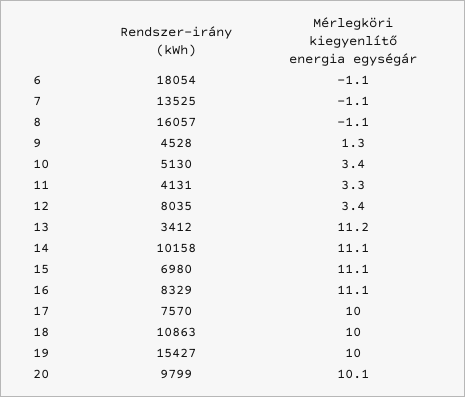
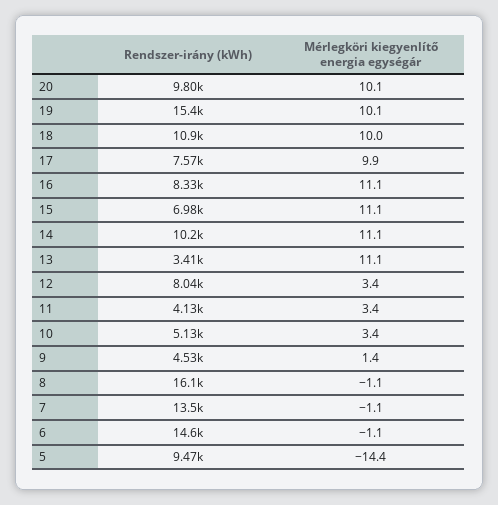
  {
    "Rendszer-irány (kWh)": {
-     "6": 18054,
+     "6": 14600,
      "7": 13525,
      "8": 16057,
      "9": 4528,
      "10": 5130,
      "11": 4131,
      "12": 8035,
      "13": 3412,
      "14": 10158,
      "15": 6980,
      "16": 8329,
      "17": 7570,
      "18": 10863,
      "19": 15427,
-     "20": 9799
+     "20": 9799,
+     "5": 9470
    },
    "Mérlegköri kiegyenlítő energia egységár": {
      "6": -1.1,
      "7": -1.1,
      "8": -1.1,
-     "9": 1.3,
+     "9": 1.4,
      "10": 3.4,
-     "11": 3.3,
+     "11": 3.4,
      "12": 3.4,
-     "13": 11.2,
+     "13": 11.1,
      "14": 11.1,
      "15": 11.1,
      "16": 11.1,
-     "17": 10,
+     "17": 9.9,
      "18": 10,
-     "19": 10,
+     "19": 10.1,
-     "20": 10.1
+     "20": 10.1,
+     "5": -14.4
    }
  }

